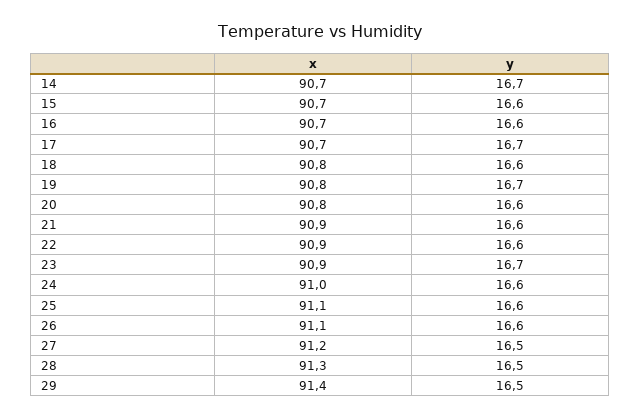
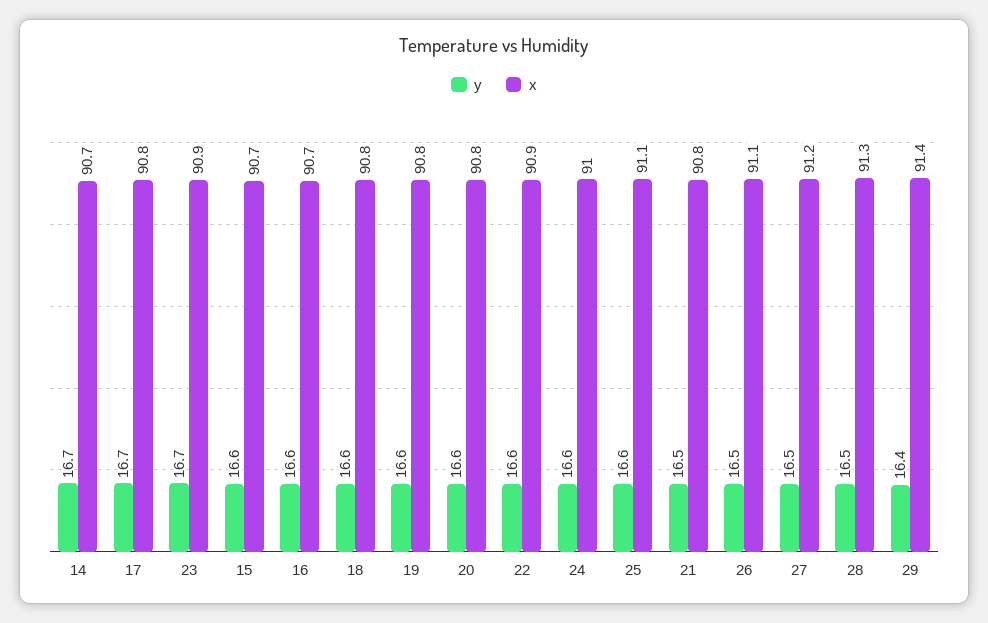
  {
    "x": {
      "14": 90.7,
      "15": 90.7,
      "16": 90.7,
-     "17": 90.7,
+     "17": 90.8,
      "18": 90.8,
      "19": 90.8,
      "20": 90.8,
-     "21": 90.9,
+     "21": 90.8,
      "22": 90.9,
      "23": 90.9,
      "24": 91,
      "25": 91.1,
      "26": 91.1,
      "27": 91.2,
      "28": 91.3,
      "29": 91.4
    },
    "y": {
      "14": 16.7,
      "15": 16.6,
      "16": 16.6,
      "17": 16.7,
      "18": 16.6,
-     "19": 16.7,
+     "19": 16.6,
      "20": 16.6,
-     "21": 16.6,
+     "21": 16.5,
      "22": 16.6,
      "23": 16.7,
      "24": 16.6,
      "25": 16.6,
-     "26": 16.6,
+     "26": 16.5,
      "27": 16.5,
      "28": 16.5,
-     "29": 16.5
+     "29": 16.4
    }
  }

